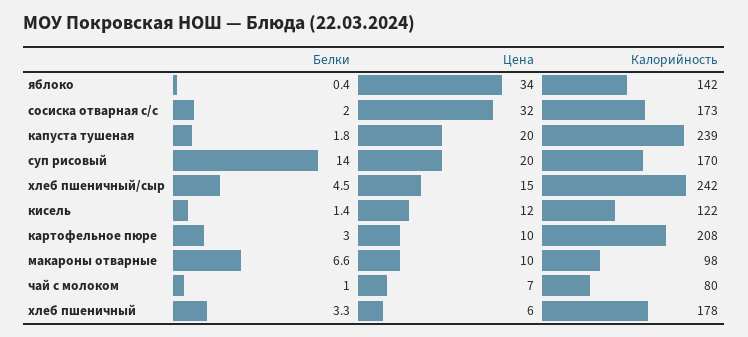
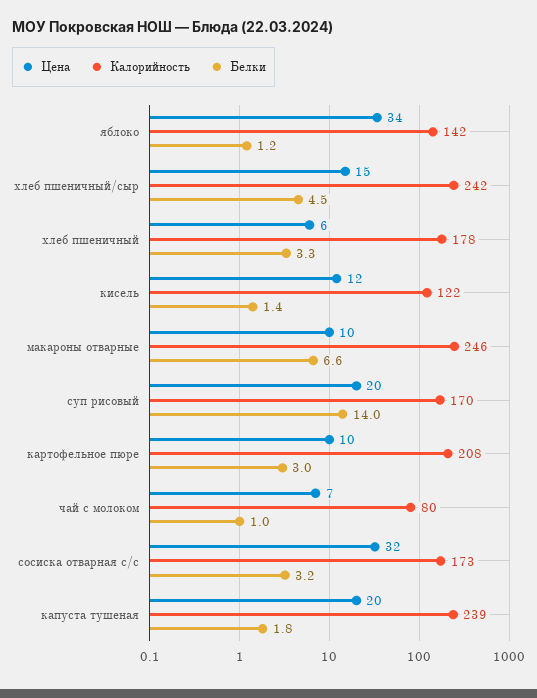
  {
    "Белки": {
-     "яблоко": 0.4,
+     "яблоко": 1.2,
-     "сосиска отварная с/с": 2,
+     "сосиска отварная с/с": 3.2,
      "капуста тушеная": 1.8,
      "суп рисовый": 14,
      "хлеб пшеничный/сыр": 4.5,
      "кисель": 1.4,
      "картофельное пюре": 3,
      "макароны отварные": 6.6,
      "чай с молоком": 1,
      "хлеб пшеничный": 3.3
    },
    "Цена": {
      "яблоко": 34,
      "сосиска отварная с/с": 32,
      "капуста тушеная": 20,
      "суп рисовый": 20,
      "хлеб пшеничный/сыр": 15,
      "кисель": 12,
      "картофельное пюре": 10,
      "макароны отварные": 10,
      "чай с молоком": 7,
      "хлеб пшеничный": 6
    },
    "Калорийность": {
      "яблоко": 142,
      "сосиска отварная с/с": 173,
      "капуста тушеная": 239,
      "суп рисовый": 170,
      "хлеб пшеничный/сыр": 242,
      "кисель": 122,
      "картофельное пюре": 208,
-     "макароны отварные": 98,
+     "макароны отварные": 246,
      "чай с молоком": 80,
      "хлеб пшеничный": 178
    }
  }

